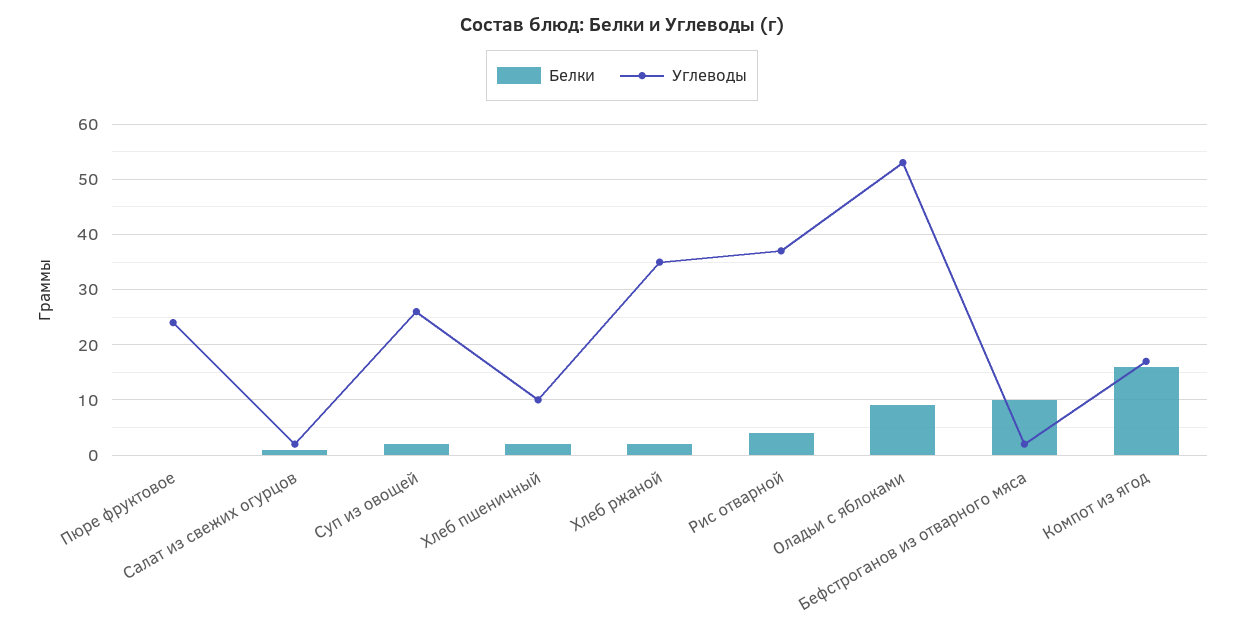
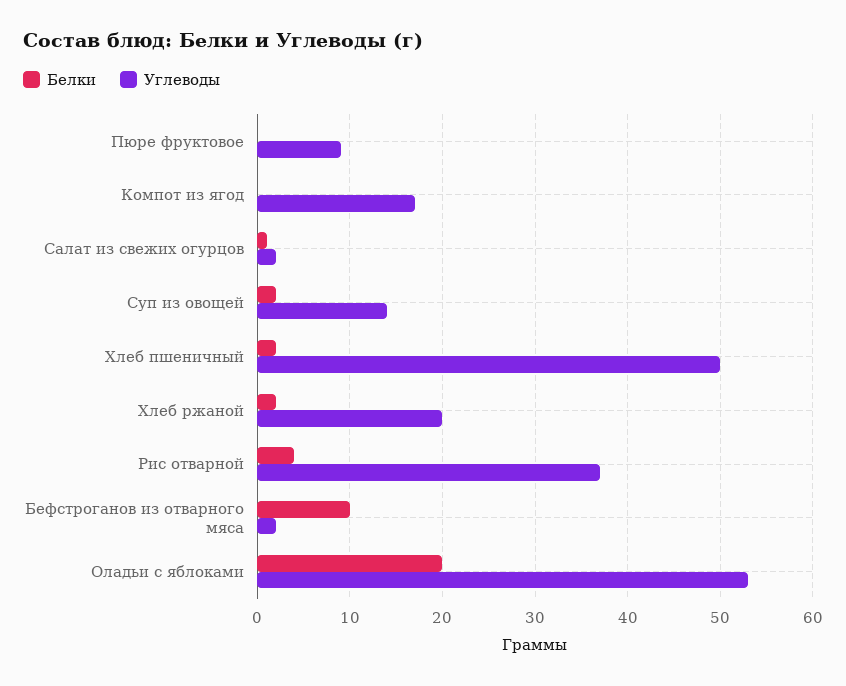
  {
    "Белки": {
      "Пюре фруктовое": 0,
      "Салат из свежих огурцов": 1,
      "Суп из овощей": 2,
      "Хлеб пшеничный": 2,
      "Хлеб ржаной": 2,
      "Рис отварной": 4,
-     "Оладьи с яблоками": 10,
+     "Оладьи с яблоками": 20,
      "Бефстроганов из отварного мяса": 10,
-     "Компот из ягод": 15
+     "Компот из ягод": 0
    },
    "Углеводы": {
-     "Пюре фруктовое": 25,
+     "Пюре фруктовое": 9,
      "Салат из свежих огурцов": 2,
-     "Суп из овощей": 25,
+     "Суп из овощей": 14,
-     "Хлеб пшеничный": 10,
+     "Хлеб пшеничный": 50,
-     "Хлеб ржаной": 35,
+     "Хлеб ржаной": 20,
      "Рис отварной": 37,
      "Оладьи с яблоками": 53,
      "Бефстроганов из отварного мяса": 2,
      "Компот из ягод": 17
    }
  }

